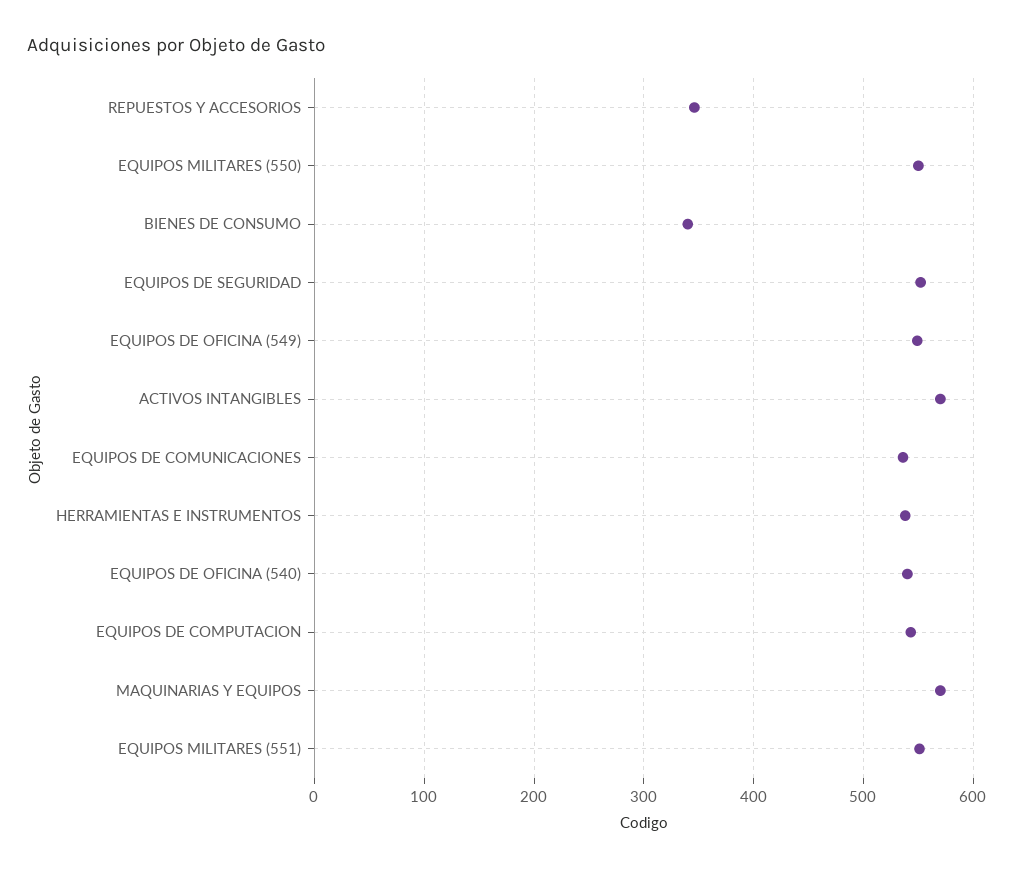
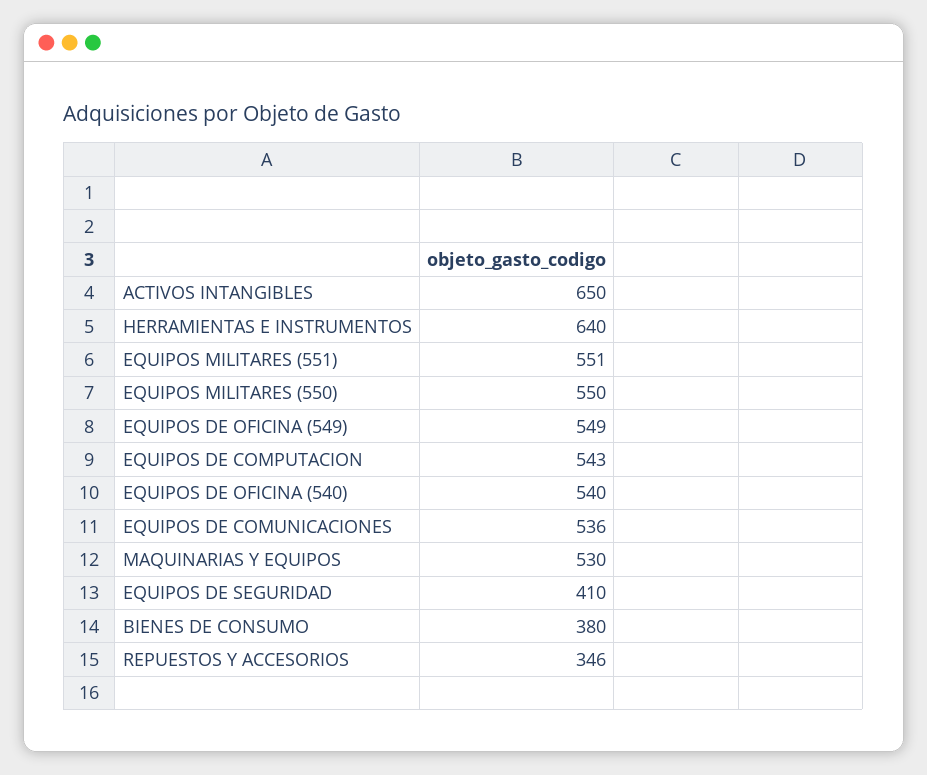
  {
    "REPUESTOS Y ACCESORIOS": 346,
    "EQUIPOS MILITARES (550)": 550,
-   "BIENES DE CONSUMO": 340,
+   "BIENES DE CONSUMO": 380,
-   "EQUIPOS DE SEGURIDAD": 550,
+   "EQUIPOS DE SEGURIDAD": 410,
    "EQUIPOS DE OFICINA (549)": 549,
-   "ACTIVOS INTANGIBLES": 570,
+   "ACTIVOS INTANGIBLES": 650,
    "EQUIPOS DE COMUNICACIONES": 536,
-   "HERRAMIENTAS E INSTRUMENTOS": 540,
+   "HERRAMIENTAS E INSTRUMENTOS": 640,
    "EQUIPOS DE OFICINA (540)": 540,
    "EQUIPOS DE COMPUTACION": 543,
-   "MAQUINARIAS Y EQUIPOS": 570,
+   "MAQUINARIAS Y EQUIPOS": 530,
    "EQUIPOS MILITARES (551)": 551
  }

